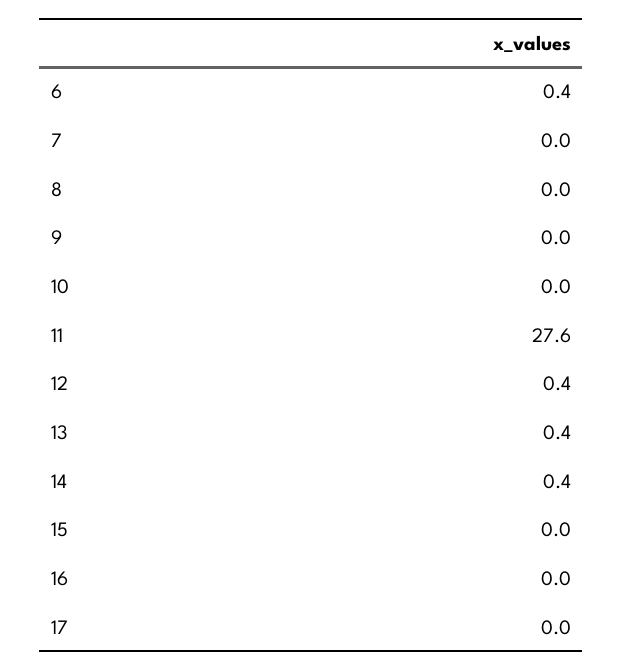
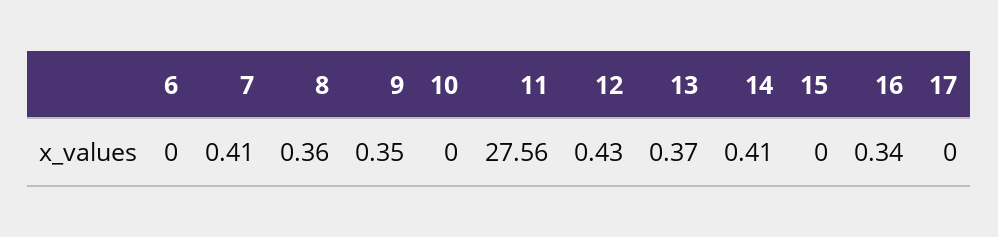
  {
-   "6": 0.4,
+   "6": 0,
-   "7": 0,
+   "7": 0.41,
-   "8": 0,
+   "8": 0.36,
-   "9": 0,
+   "9": 0.35,
    "10": 0,
    "11": 27.56,
    "12": 0.43,
    "13": 0.37,
    "14": 0.41,
    "15": 0,
-   "16": 0,
+   "16": 0.34,
    "17": 0
  }

